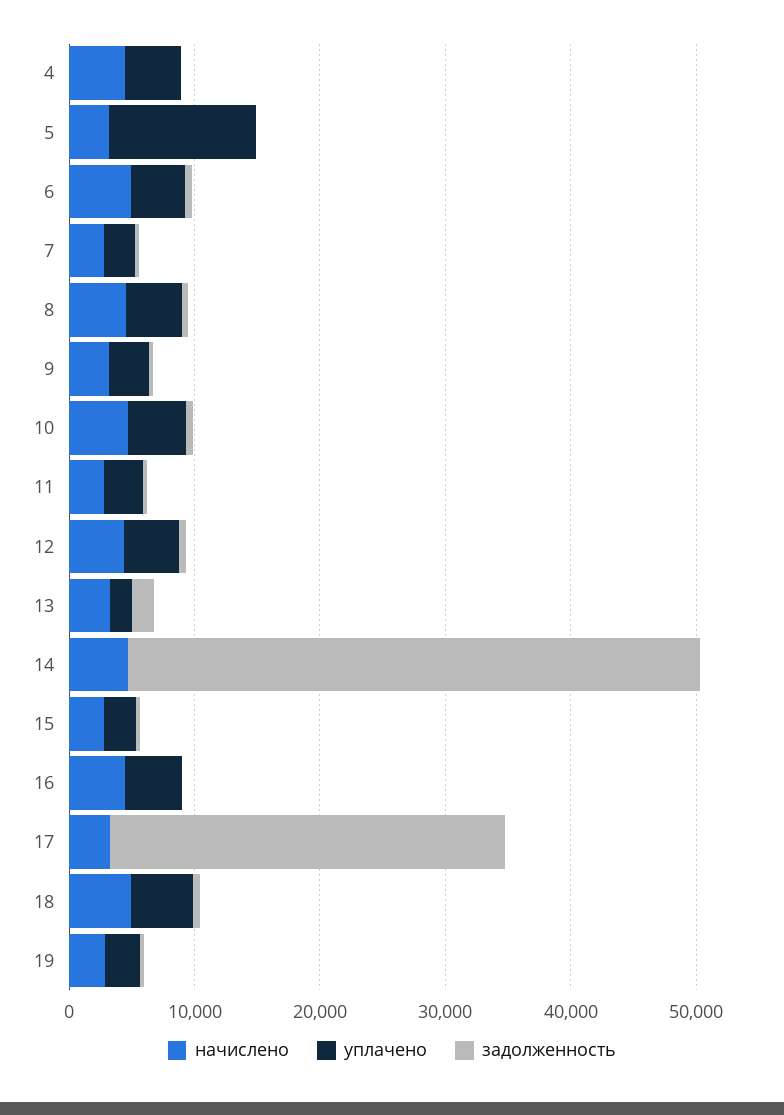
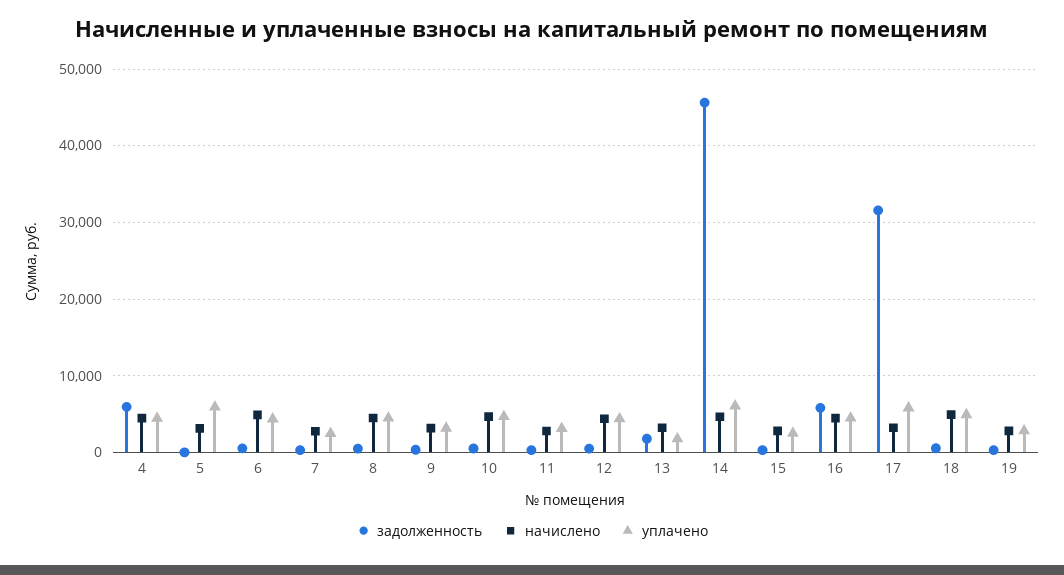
  {
    "начислено": {
      "4": 4000,
      "5": 3000,
      "6": 5000,
      "7": 3000,
      "8": 4000,
      "9": 3000,
      "10": 5000,
      "11": 3000,
      "12": 4000,
      "13": 3000,
      "14": 5000,
      "15": 3000,
      "16": 4000,
      "17": 3000,
      "18": 5000,
      "19": 3000
    },
    "уплачено": {
      "4": 4000,
-     "5": 12000,
+     "5": 6000,
      "6": 4000,
      "7": 2000,
      "8": 4000,
      "9": 3000,
      "10": 5000,
      "11": 3000,
      "12": 4000,
      "13": 2000,
-     "14": 0,
+     "14": 6000,
      "15": 2000,
      "16": 4000,
-     "17": 0,
+     "17": 6000,
      "18": 5000,
      "19": 3000
    },
    "задолженность": {
-     "4": 0,
+     "4": 6000,
      "5": 0,
      "6": 1000,
      "7": 0,
      "8": 0,
      "9": 0,
      "10": 1000,
      "11": 0,
      "12": 0,
      "13": 2000,
      "14": 46000,
      "15": 0,
-     "16": 0,
+     "16": 6000,
      "17": 32000,
      "18": 1000,
      "19": 0
    }
  }

